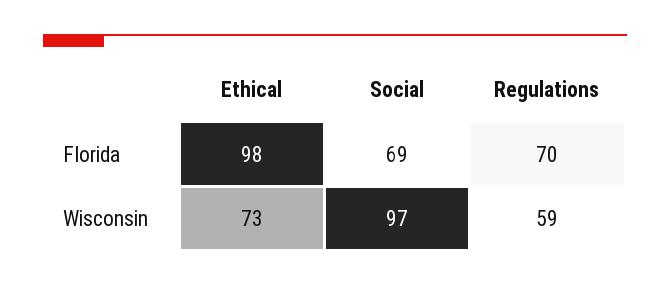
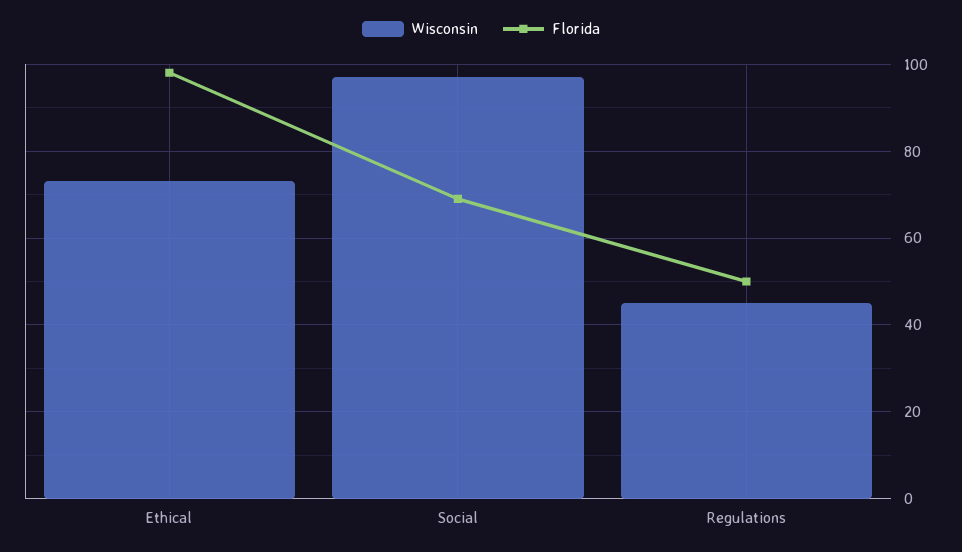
  {
    "Florida": {
      "Ethical": 98,
      "Social": 69,
-     "Regulations": 70
+     "Regulations": 50
    },
    "Wisconsin": {
      "Ethical": 73,
      "Social": 97,
-     "Regulations": 59
+     "Regulations": 45
    }
  }

